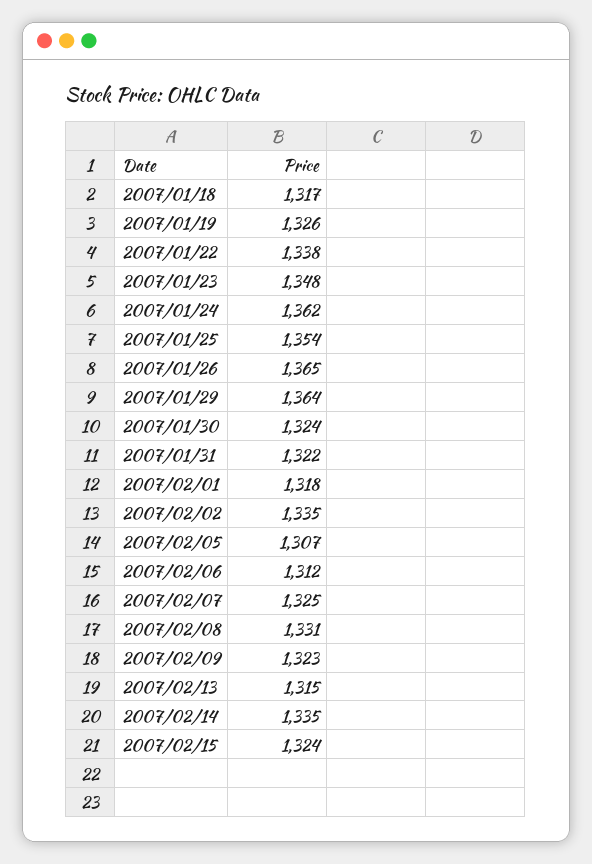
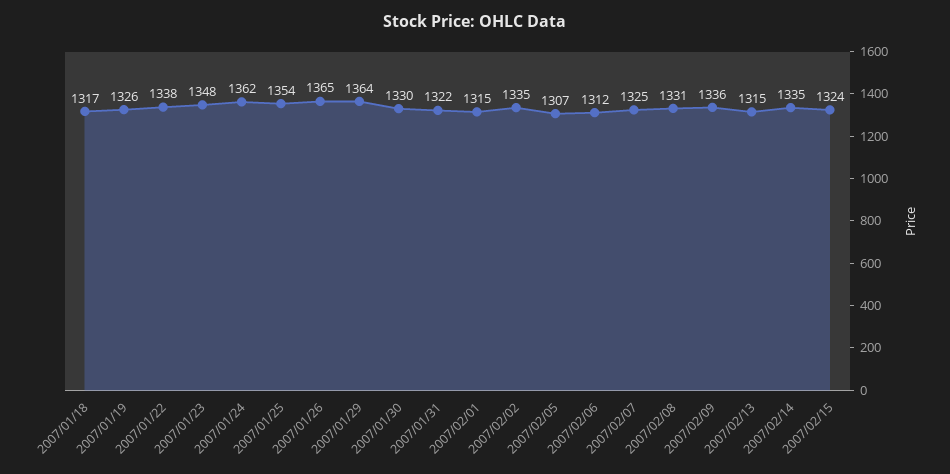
  {
    "2007/01/18": 1317,
    "2007/01/19": 1326,
    "2007/01/22": 1338,
    "2007/01/23": 1348,
    "2007/01/24": 1362,
    "2007/01/25": 1354,
    "2007/01/26": 1365,
    "2007/01/29": 1364,
-   "2007/01/30": 1324,
+   "2007/01/30": 1330,
    "2007/01/31": 1322,
-   "2007/02/01": 1318,
+   "2007/02/01": 1315,
    "2007/02/02": 1335,
    "2007/02/05": 1307,
    "2007/02/06": 1312,
    "2007/02/07": 1325,
    "2007/02/08": 1331,
-   "2007/02/09": 1323,
+   "2007/02/09": 1336,
    "2007/02/13": 1315,
    "2007/02/14": 1335,
    "2007/02/15": 1324
  }

